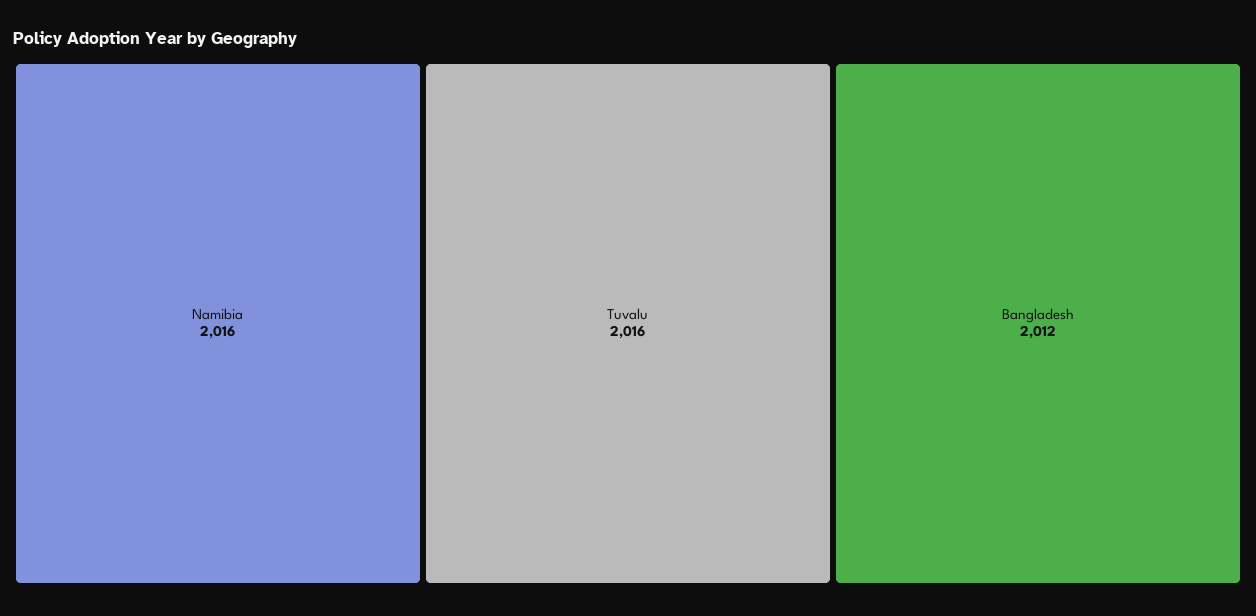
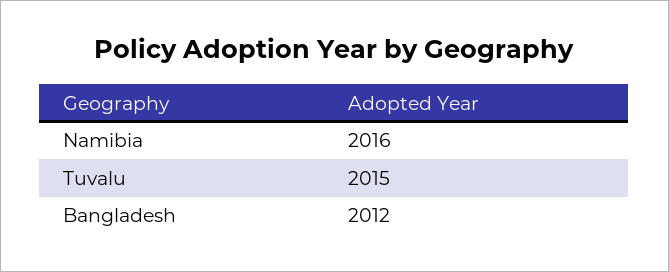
  {
    "Namibia": 2016,
-   "Tuvalu": 2016,
+   "Tuvalu": 2015,
    "Bangladesh": 2012
  }

